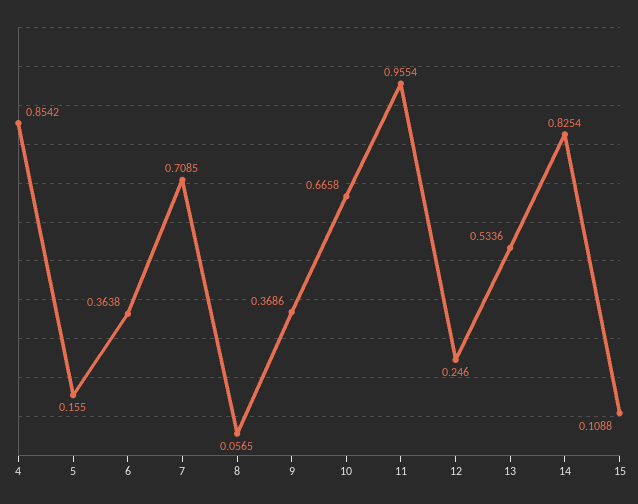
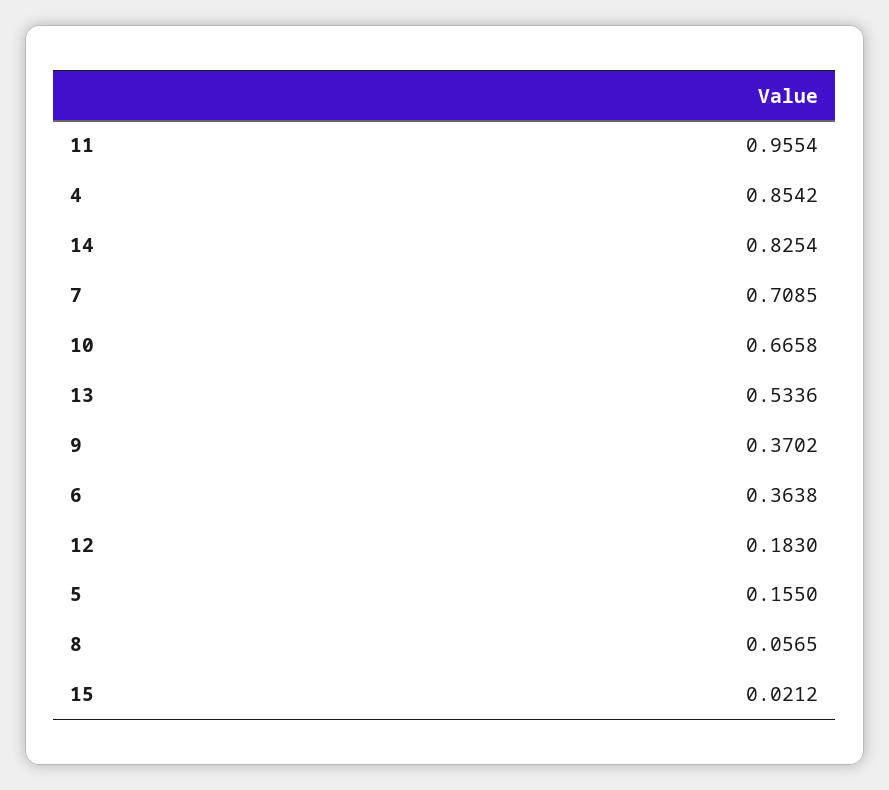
  {
    "4": 0.8542,
    "5": 0.155,
    "6": 0.3638,
    "7": 0.7085,
    "8": 0.0565,
-   "9": 0.3686,
+   "9": 0.3702,
    "10": 0.6658,
    "11": 0.9554,
-   "12": 0.246,
+   "12": 0.183,
    "13": 0.5336,
    "14": 0.8254,
-   "15": 0.1088
+   "15": 0.0212
  }

